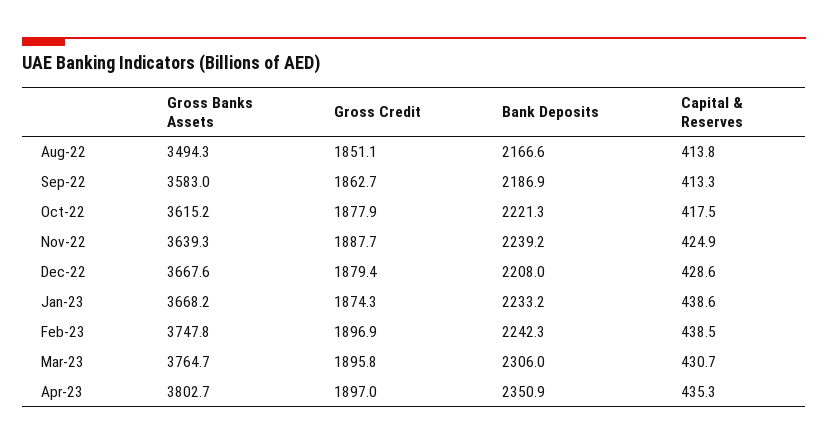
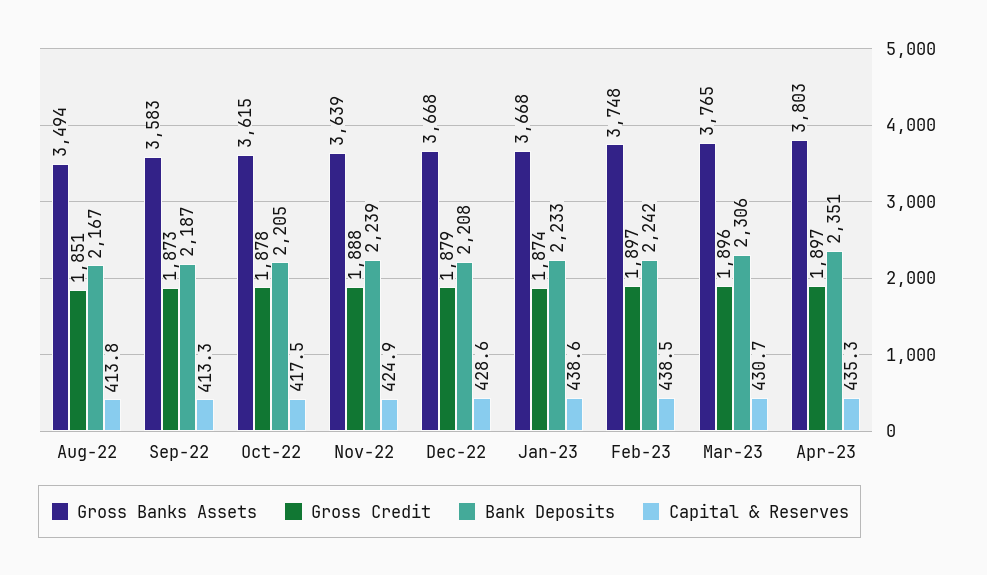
  {
    "Gross Banks Assets": {
      "Aug-22": 3494.3,
      "Sep-22": 3583,
      "Oct-22": 3615.2,
      "Nov-22": 3639.3,
      "Dec-22": 3667.6,
      "Jan-23": 3668.2,
      "Feb-23": 3747.8,
      "Mar-23": 3764.7,
      "Apr-23": 3802.7
    },
    "Gross Credit": {
      "Aug-22": 1851.1,
-     "Sep-22": 1862.7,
+     "Sep-22": 1873,
      "Oct-22": 1877.9,
      "Nov-22": 1887.7,
      "Dec-22": 1879.4,
      "Jan-23": 1874.3,
      "Feb-23": 1896.9,
      "Mar-23": 1895.8,
      "Apr-23": 1897
    },
    "Bank Deposits": {
      "Aug-22": 2166.6,
      "Sep-22": 2186.9,
-     "Oct-22": 2221.3,
+     "Oct-22": 2205,
      "Nov-22": 2239.2,
      "Dec-22": 2208,
      "Jan-23": 2233.2,
      "Feb-23": 2242.3,
      "Mar-23": 2306,
      "Apr-23": 2350.9
    },
    "Capital & Reserves": {
      "Aug-22": 413.8,
      "Sep-22": 413.3,
      "Oct-22": 417.5,
      "Nov-22": 424.9,
      "Dec-22": 428.6,
      "Jan-23": 438.6,
      "Feb-23": 438.5,
      "Mar-23": 430.7,
      "Apr-23": 435.3
    }
  }

